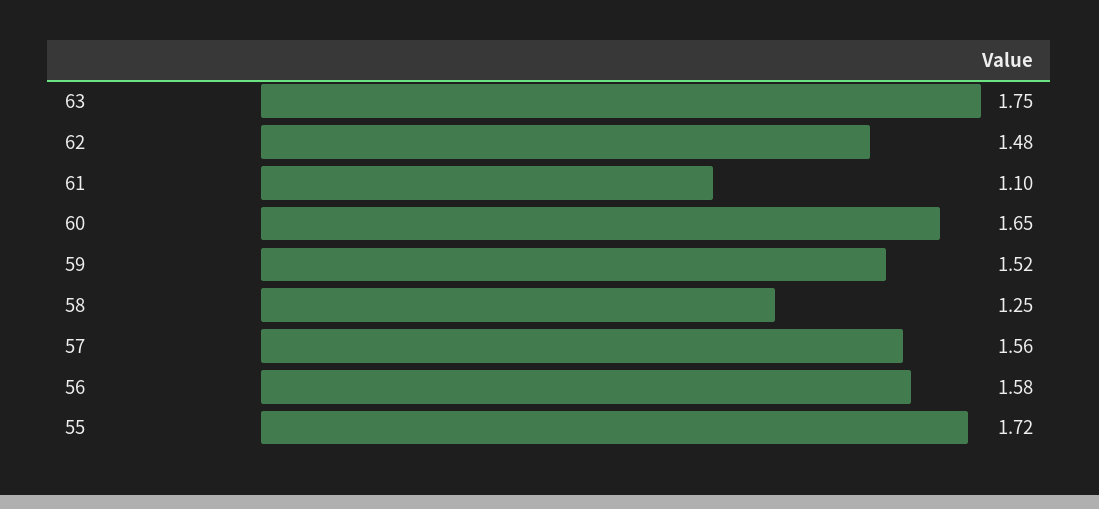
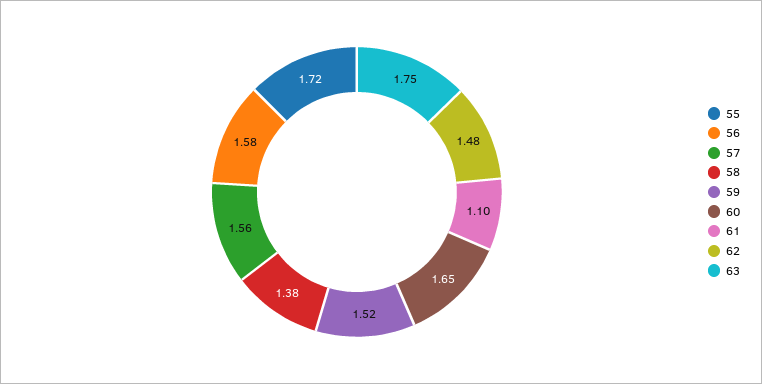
  {
    "63": 1.75,
    "62": 1.48,
    "61": 1.1,
    "60": 1.65,
    "59": 1.52,
-   "58": 1.25,
+   "58": 1.38,
    "57": 1.56,
    "56": 1.58,
    "55": 1.72
  }

